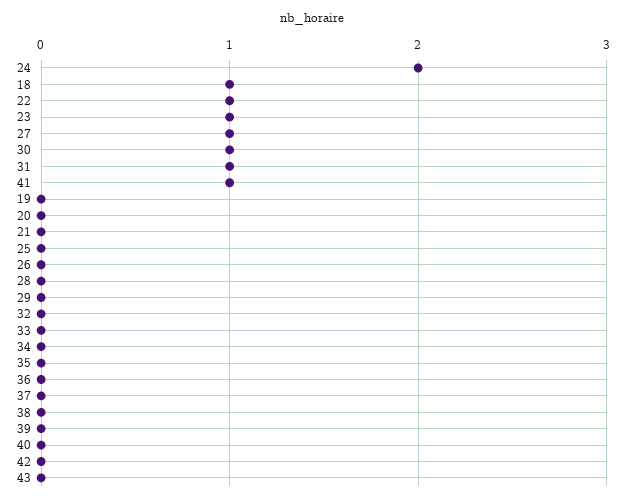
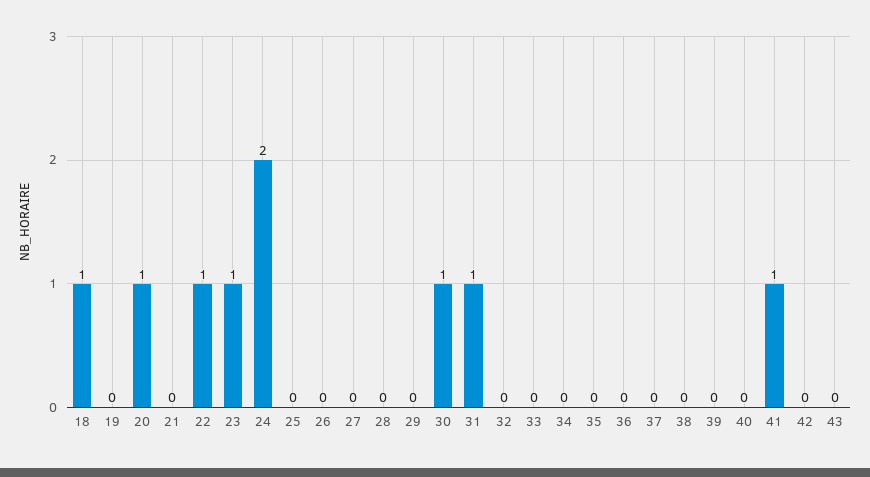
  {
    "24": 2,
    "18": 1,
    "22": 1,
    "23": 1,
-   "27": 1,
+   "27": 0,
    "30": 1,
    "31": 1,
    "41": 1,
    "19": 0,
-   "20": 0,
+   "20": 1,
    "21": 0,
    "25": 0,
    "26": 0,
    "28": 0,
    "29": 0,
    "32": 0,
    "33": 0,
    "34": 0,
    "35": 0,
    "36": 0,
    "37": 0,
    "38": 0,
    "39": 0,
    "40": 0,
    "42": 0,
    "43": 0
  }

